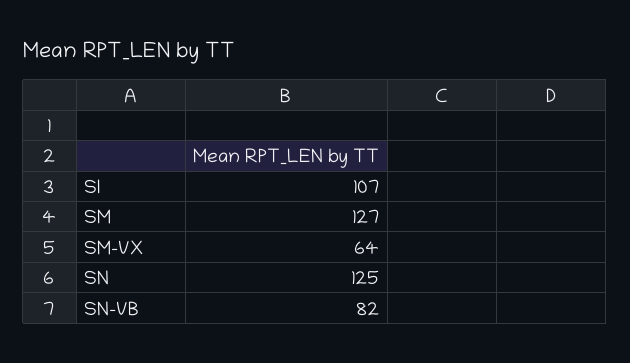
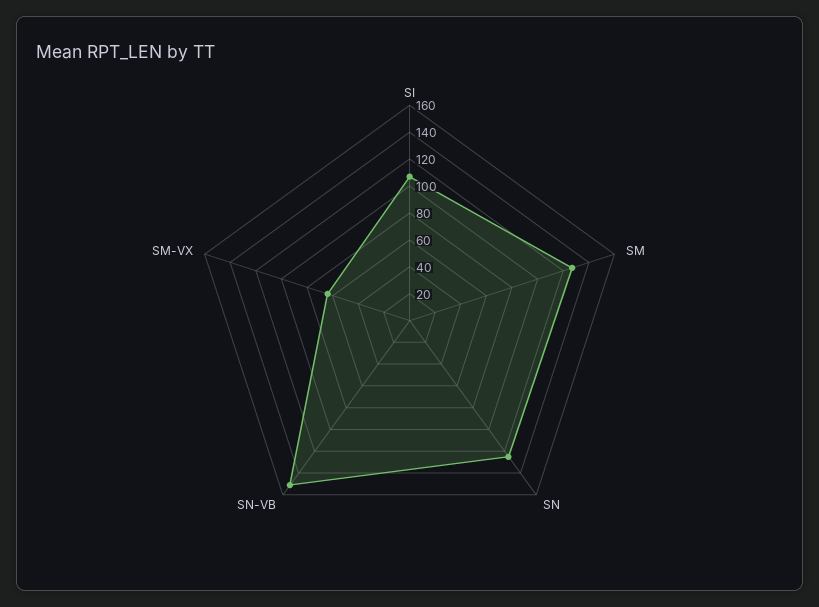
  {
    "SI": 107,
    "SM": 127,
    "SM-VX": 64,
    "SN": 125,
-   "SN-VB": 82
+   "SN-VB": 150
  }

